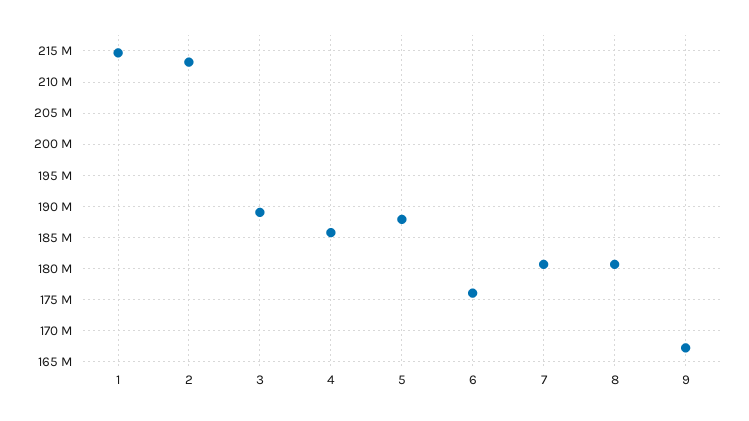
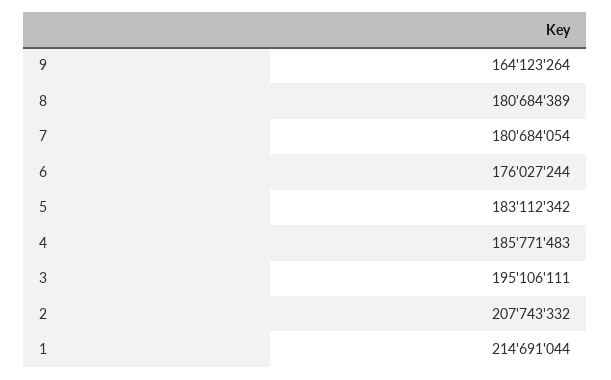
  {
    "1": 214691044,
-   "2": 213000000,
+   "2": 207743332,
-   "3": 189000000,
+   "3": 195106111,
    "4": 185771483,
-   "5": 188000000,
+   "5": 183112342,
    "6": 176027244,
    "7": 180684054,
    "8": 180684389,
-   "9": 167000000
+   "9": 164123264
  }

